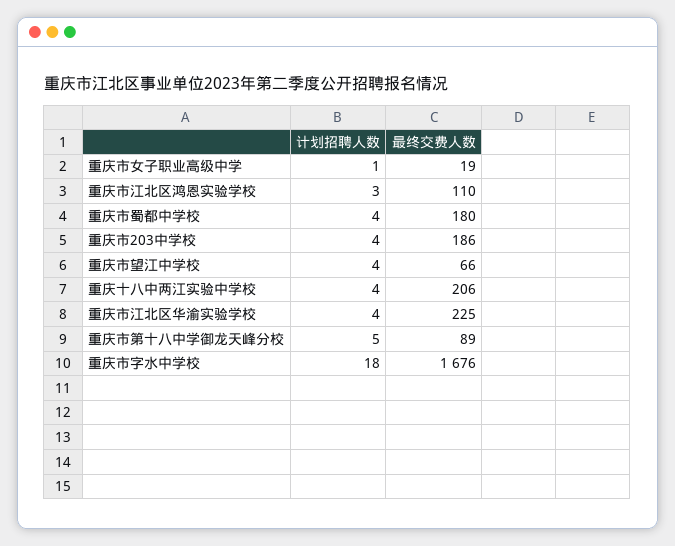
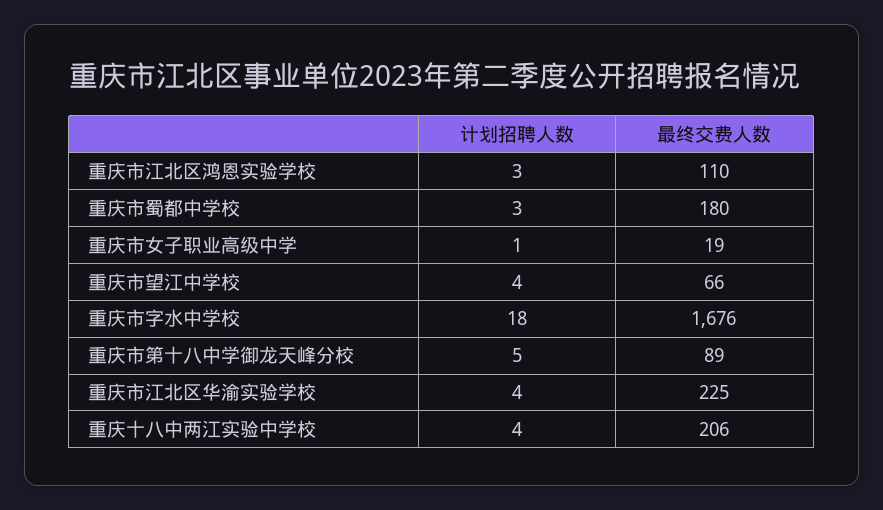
  {
    "计划招聘人数": {
      "重庆市女子职业高级中学": 1,
      "重庆市江北区鸿恩实验学校": 3,
-     "重庆市蜀都中学校": 4,
+     "重庆市蜀都中学校": 3,
-     "重庆市203中学校": 4,
      "重庆市望江中学校": 4,
      "重庆十八中两江实验中学校": 4,
      "重庆市江北区华渝实验学校": 4,
      "重庆市第十八中学御龙天峰分校": 5,
      "重庆市字水中学校": 18
    },
    "最终交费人数": {
      "重庆市女子职业高级中学": 19,
      "重庆市江北区鸿恩实验学校": 110,
      "重庆市蜀都中学校": 180,
-     "重庆市203中学校": 186,
      "重庆市望江中学校": 66,
      "重庆十八中两江实验中学校": 206,
      "重庆市江北区华渝实验学校": 225,
      "重庆市第十八中学御龙天峰分校": 89,
      "重庆市字水中学校": 1676
    }
  }

